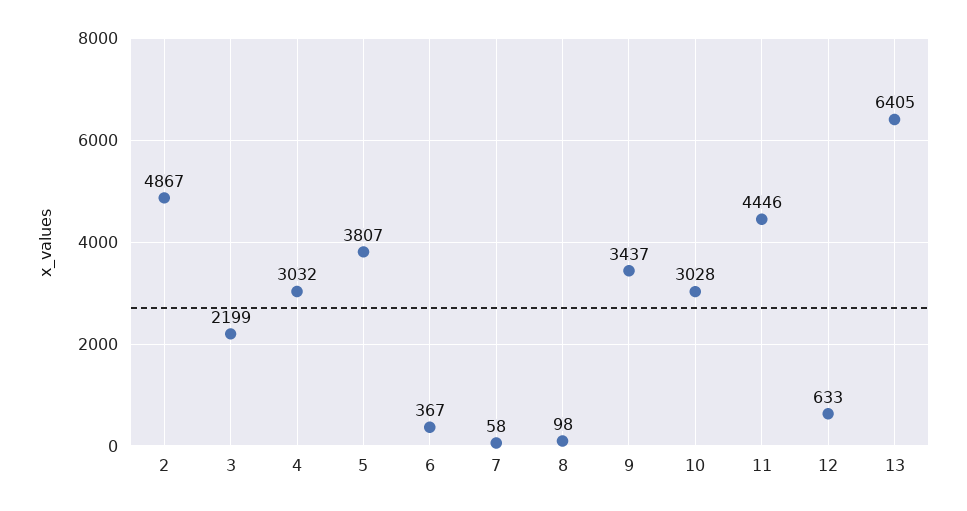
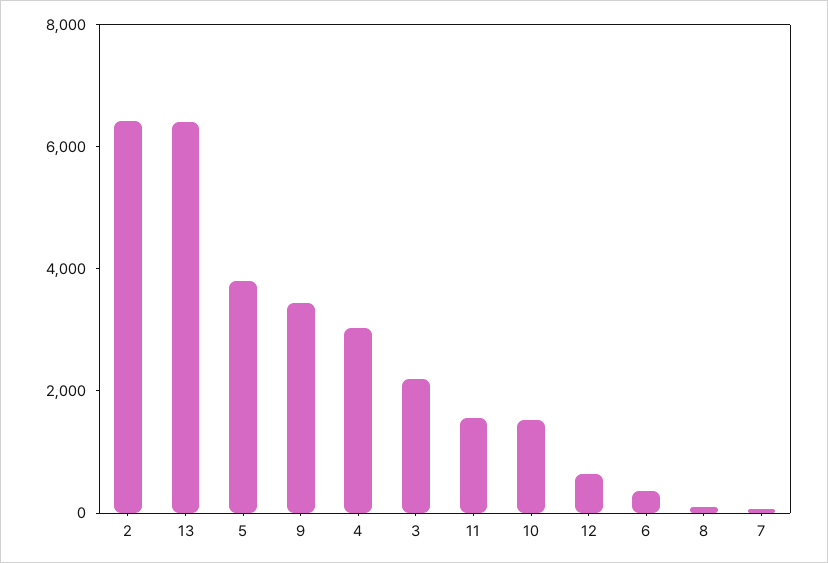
  {
-   "2": 4867,
+   "2": 6500,
    "3": 2199,
    "4": 3032,
    "5": 3807,
    "6": 367,
    "7": 58,
    "8": 98,
    "9": 3437,
-   "10": 3028,
+   "10": 1500,
-   "11": 4446,
+   "11": 1500,
    "12": 633,
    "13": 6405
  }

